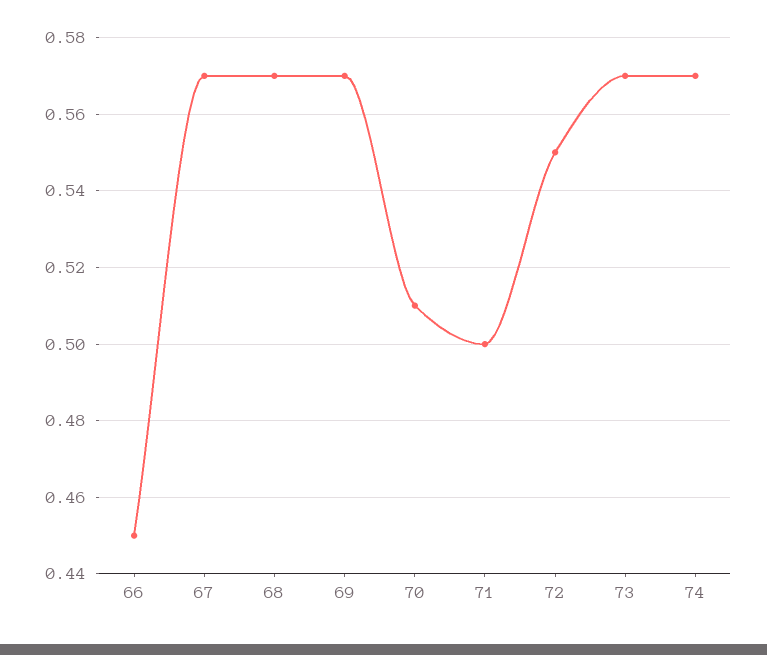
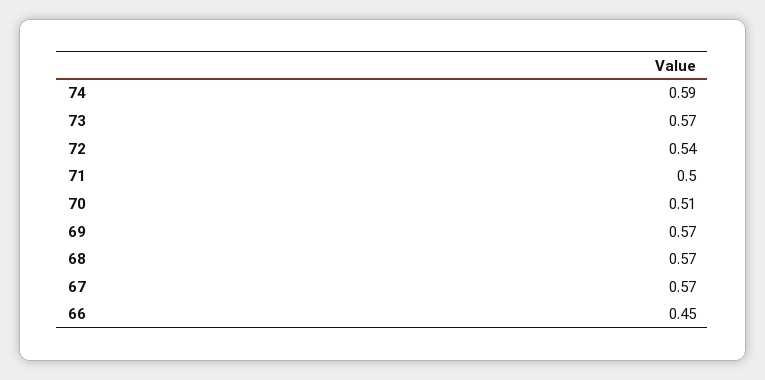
  {
    "66": 0.45,
    "67": 0.57,
    "68": 0.57,
    "69": 0.57,
    "70": 0.51,
    "71": 0.5,
-   "72": 0.55,
+   "72": 0.54,
    "73": 0.57,
-   "74": 0.57
+   "74": 0.59
  }

